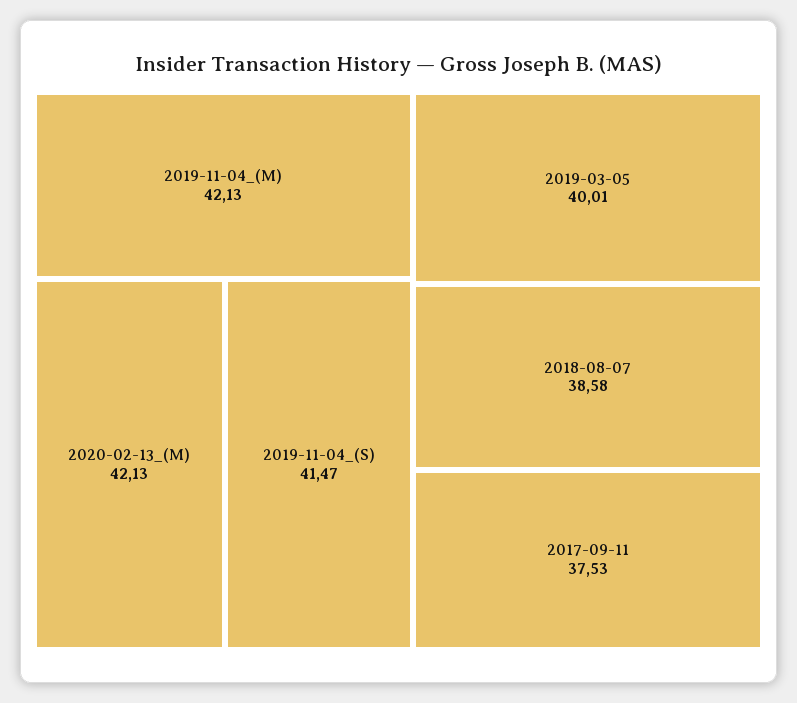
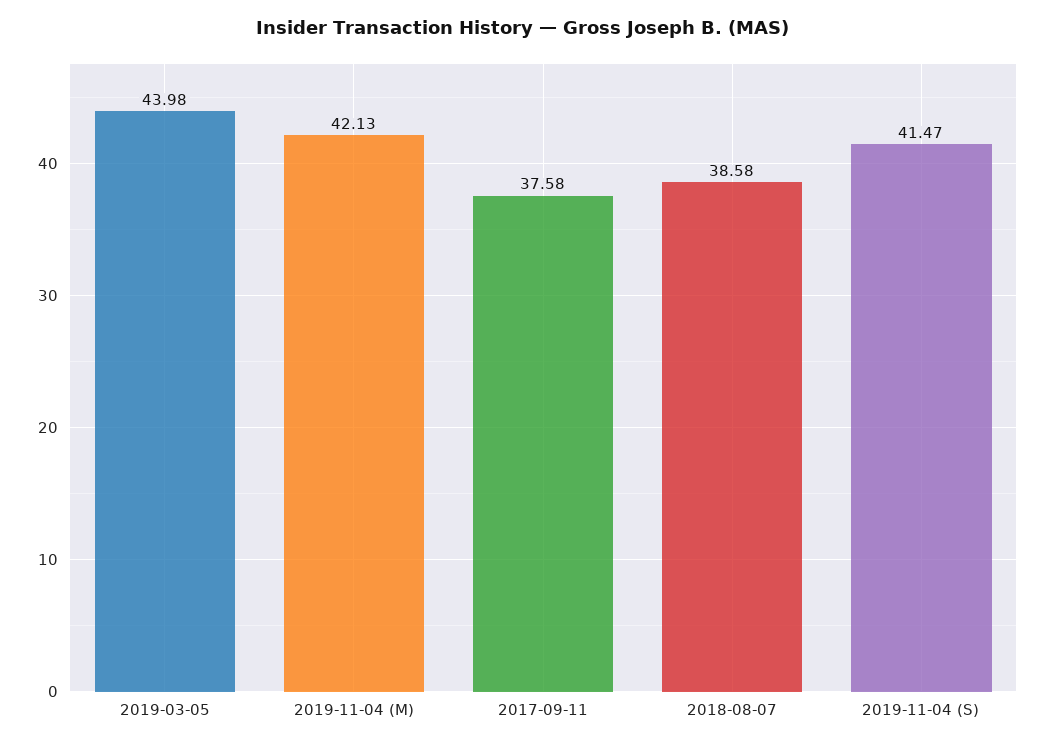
  {
    "2019-11-04_(M)": 42.13,
-   "2020-02-13_(M)": 42.13,
    "2019-11-04_(S)": 41.47,
-   "2019-03-05": 40.01,
+   "2019-03-05": 43.98,
    "2018-08-07": 38.58,
-   "2017-09-11": 37.53
+   "2017-09-11": 37.58
  }

